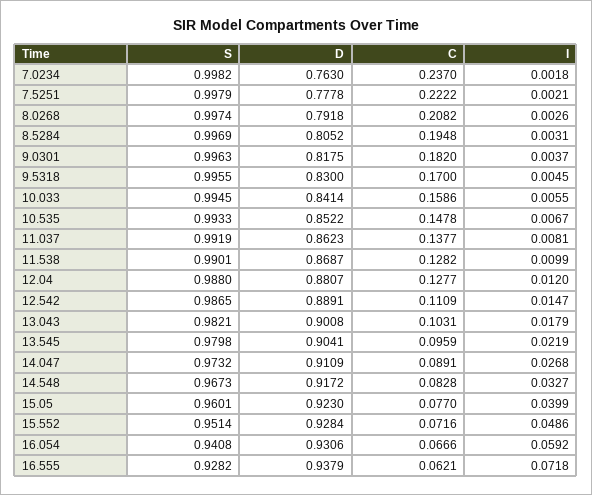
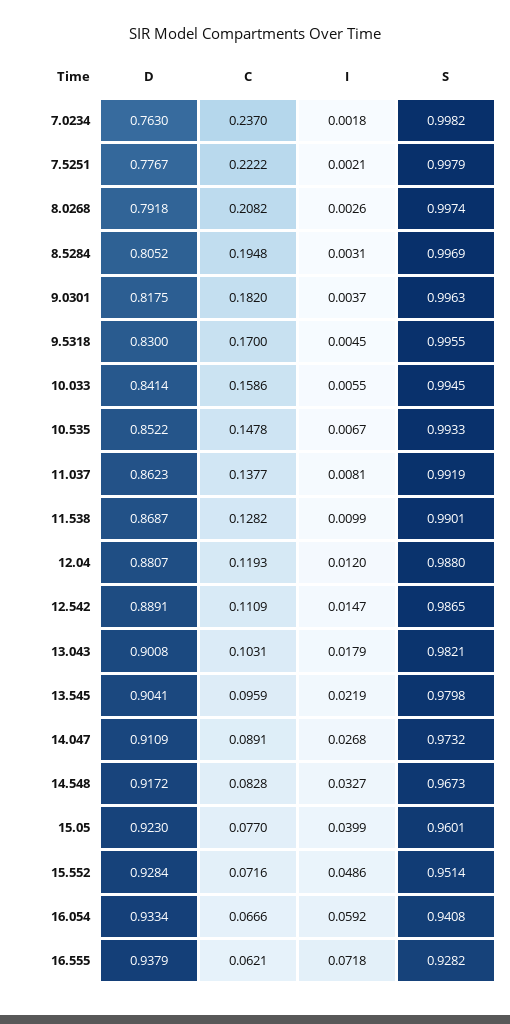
  {
    "S": {
      "7.0234": 0.9982,
      "7.5251": 0.9979,
      "8.0268": 0.9974,
      "8.5284": 0.9969,
      "9.0301": 0.9963,
      "9.5318": 0.9955,
      "10.033": 0.9945,
      "10.535": 0.9933,
      "11.037": 0.9919,
      "11.538": 0.9901,
      "12.04": 0.988,
      "12.542": 0.9865,
      "13.043": 0.9821,
      "13.545": 0.9798,
      "14.047": 0.9732,
      "14.548": 0.9673,
      "15.05": 0.9601,
      "15.552": 0.9514,
      "16.054": 0.9408,
      "16.555": 0.9282
    },
    "D": {
      "7.0234": 0.763,
-     "7.5251": 0.7778,
+     "7.5251": 0.7767,
      "8.0268": 0.7918,
      "8.5284": 0.8052,
      "9.0301": 0.8175,
      "9.5318": 0.83,
      "10.033": 0.8414,
      "10.535": 0.8522,
      "11.037": 0.8623,
      "11.538": 0.8687,
      "12.04": 0.8807,
      "12.542": 0.8891,
      "13.043": 0.9008,
      "13.545": 0.9041,
      "14.047": 0.9109,
      "14.548": 0.9172,
      "15.05": 0.923,
      "15.552": 0.9284,
-     "16.054": 0.9306,
+     "16.054": 0.9334,
      "16.555": 0.9379
    },
    "C": {
      "7.0234": 0.237,
      "7.5251": 0.2222,
      "8.0268": 0.2082,
      "8.5284": 0.1948,
      "9.0301": 0.182,
      "9.5318": 0.17,
      "10.033": 0.1586,
      "10.535": 0.1478,
      "11.037": 0.1377,
      "11.538": 0.1282,
-     "12.04": 0.1277,
+     "12.04": 0.1193,
      "12.542": 0.1109,
      "13.043": 0.1031,
      "13.545": 0.0959,
      "14.047": 0.0891,
      "14.548": 0.0828,
      "15.05": 0.077,
      "15.552": 0.0716,
      "16.054": 0.0666,
      "16.555": 0.0621
    },
    "I": {
      "7.0234": 0.0018,
      "7.5251": 0.0021,
      "8.0268": 0.0026,
      "8.5284": 0.0031,
      "9.0301": 0.0037,
      "9.5318": 0.0045,
      "10.033": 0.0055,
      "10.535": 0.0067,
      "11.037": 0.0081,
      "11.538": 0.0099,
      "12.04": 0.012,
      "12.542": 0.0147,
      "13.043": 0.0179,
      "13.545": 0.0219,
      "14.047": 0.0268,
      "14.548": 0.0327,
      "15.05": 0.0399,
      "15.552": 0.0486,
      "16.054": 0.0592,
      "16.555": 0.0718
    }
  }

